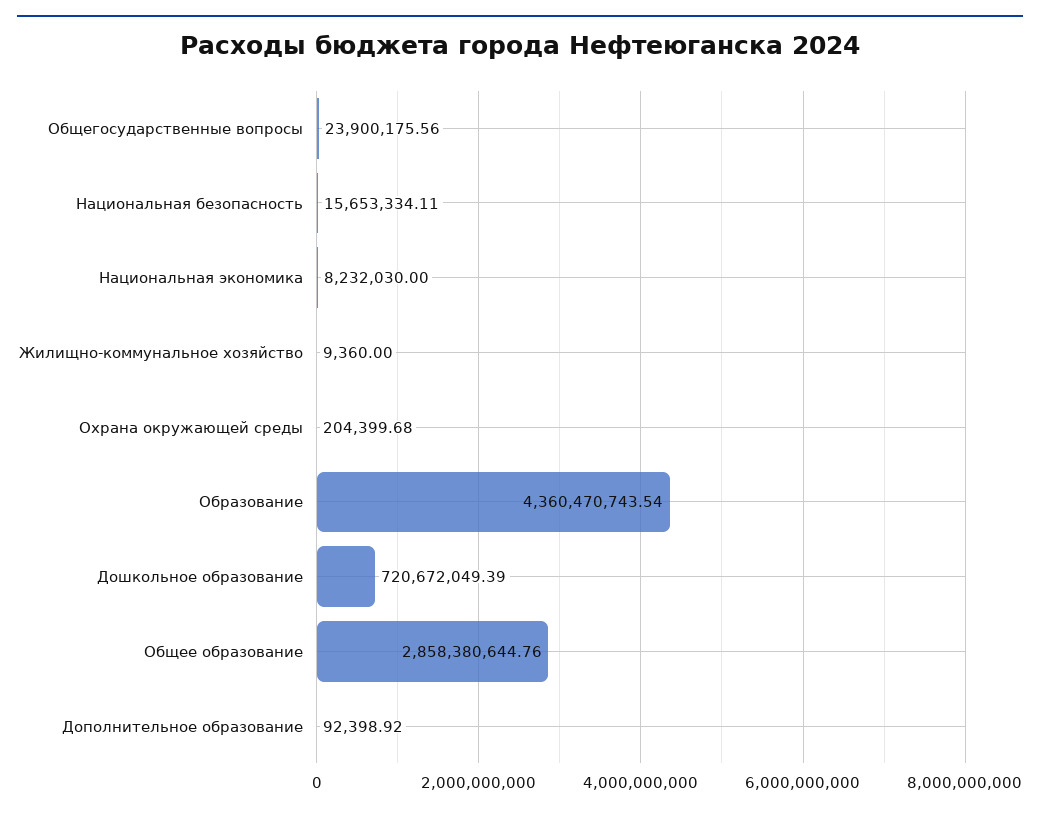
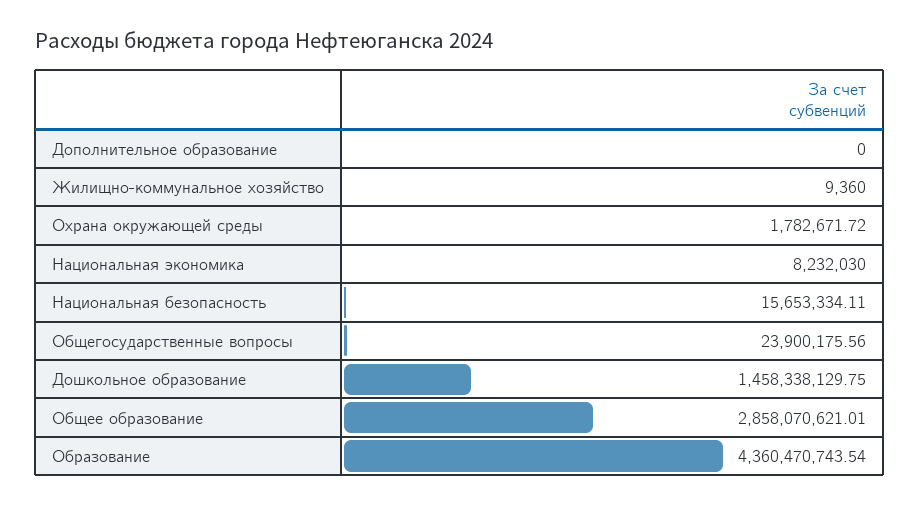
  {
    "Общегосударственные вопросы": 23900175.56,
    "Национальная безопасность": 15653334.11,
    "Национальная экономика": 8232030,
    "Жилищно-коммунальное хозяйство": 9360,
-   "Охрана окружающей среды": 204399.68,
+   "Охрана окружающей среды": 1782671.72,
    "Образование": 4360470743.54,
-   "Дошкольное образование": 720672049.39,
+   "Дошкольное образование": 1458338129.75,
-   "Общее образование": 2858380644.76,
+   "Общее образование": 2858070621.01,
-   "Дополнительное образование": 92398.92
+   "Дополнительное образование": 0
  }

